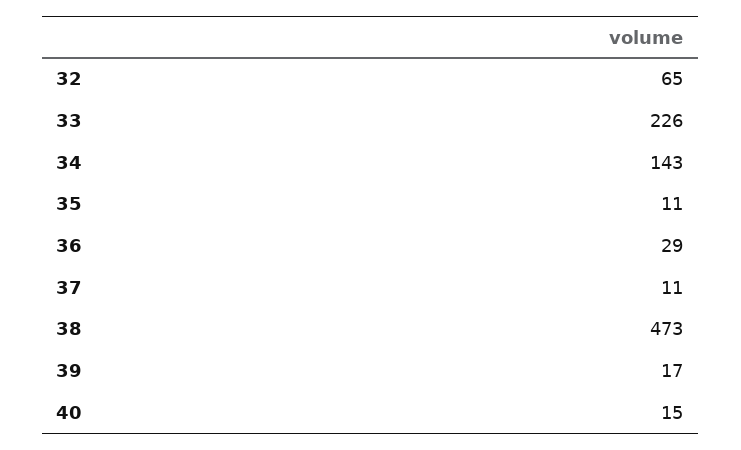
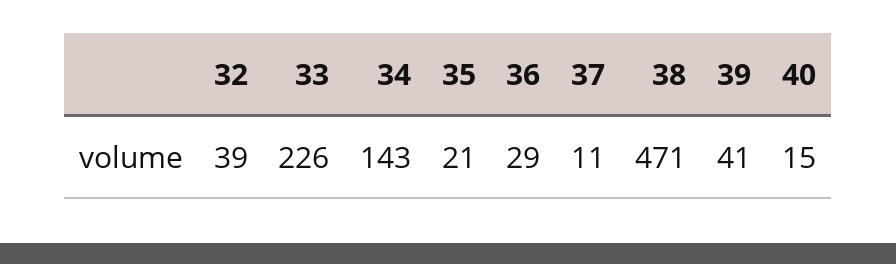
  {
-   "32": 65,
+   "32": 39,
    "33": 226,
    "34": 143,
-   "35": 11,
+   "35": 21,
    "36": 29,
    "37": 11,
-   "38": 473,
+   "38": 471,
-   "39": 17,
+   "39": 41,
    "40": 15
  }

